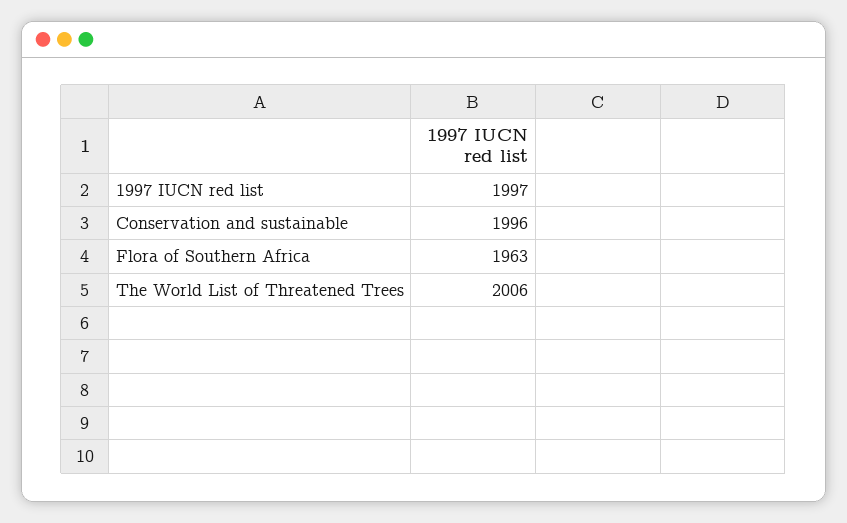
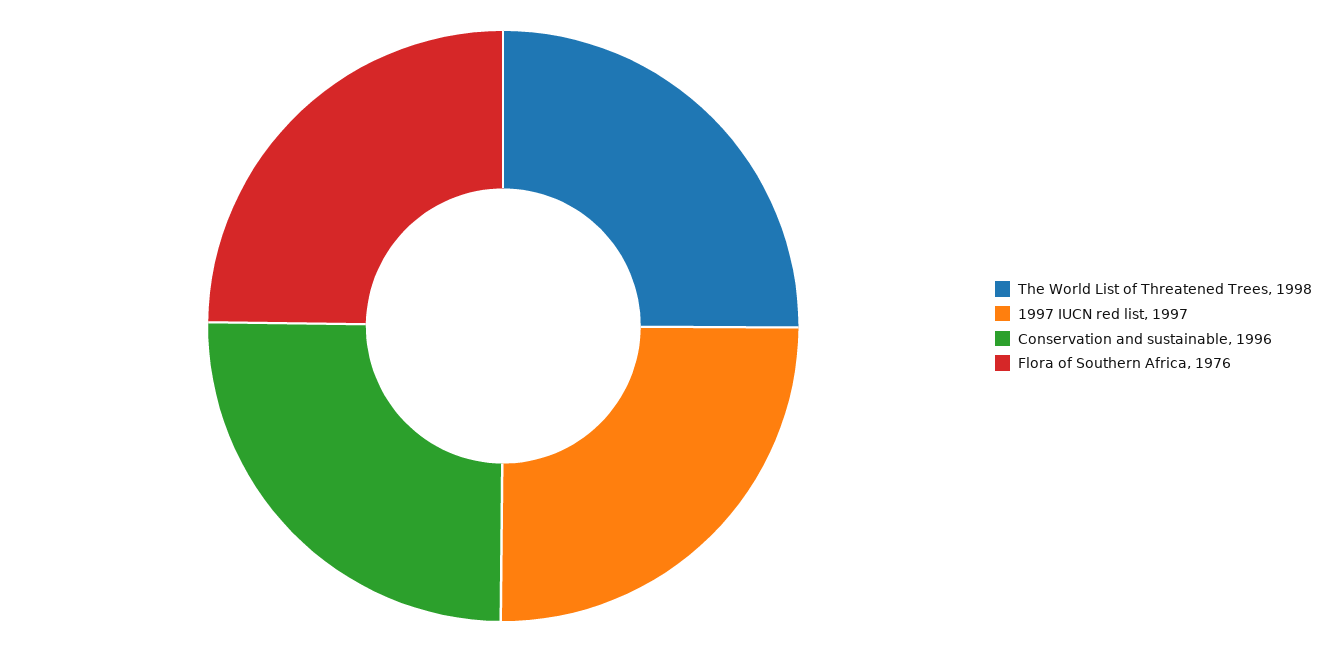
  {
    "1997 IUCN red list": 1997,
    "Conservation and sustainable": 1996,
-   "Flora of Southern Africa": 1963,
+   "Flora of Southern Africa": 1976,
-   "The World List of Threatened Trees": 2006
+   "The World List of Threatened Trees": 1998
  }

